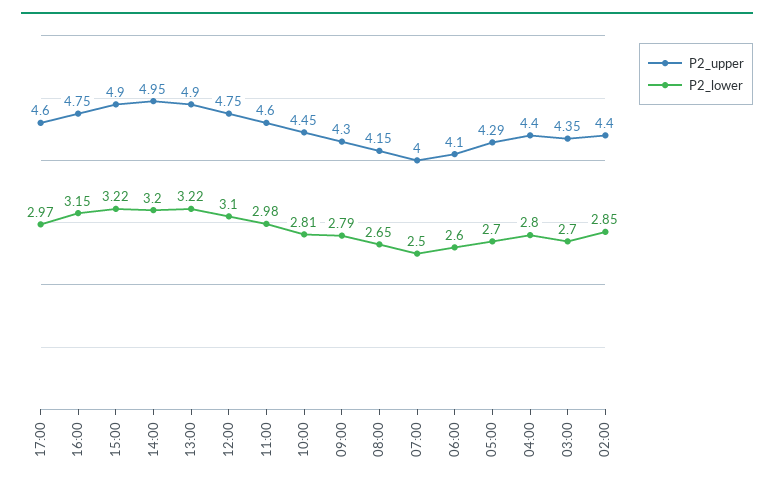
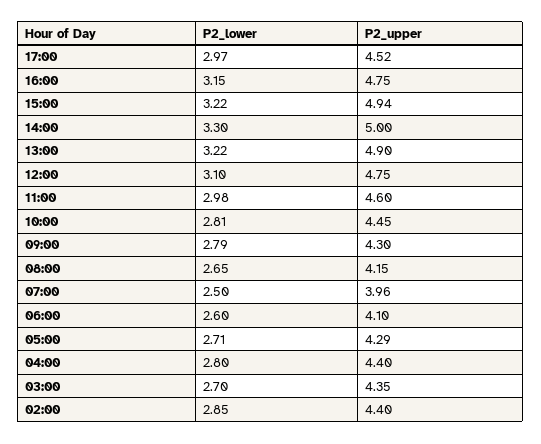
  {
    "P2_upper": {
-     "17:00": 4.6,
+     "17:00": 4.52,
      "16:00": 4.75,
-     "15:00": 4.9,
+     "15:00": 4.94,
-     "14:00": 4.95,
+     "14:00": 5,
      "13:00": 4.9,
      "12:00": 4.75,
      "11:00": 4.6,
      "10:00": 4.45,
      "09:00": 4.3,
      "08:00": 4.15,
-     "07:00": 4,
+     "07:00": 3.96,
      "06:00": 4.1,
      "05:00": 4.29,
      "04:00": 4.4,
      "03:00": 4.35,
      "02:00": 4.4
    },
    "P2_lower": {
      "17:00": 2.97,
      "16:00": 3.15,
      "15:00": 3.22,
-     "14:00": 3.2,
+     "14:00": 3.3,
      "13:00": 3.22,
      "12:00": 3.1,
      "11:00": 2.98,
      "10:00": 2.81,
      "09:00": 2.79,
      "08:00": 2.65,
      "07:00": 2.5,
      "06:00": 2.6,
-     "05:00": 2.7,
+     "05:00": 2.71,
      "04:00": 2.8,
      "03:00": 2.7,
      "02:00": 2.85
    }
  }

